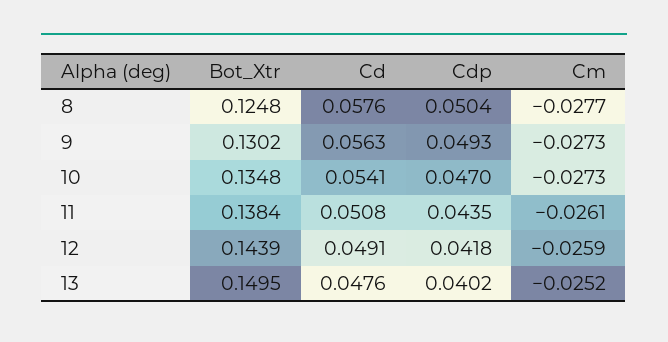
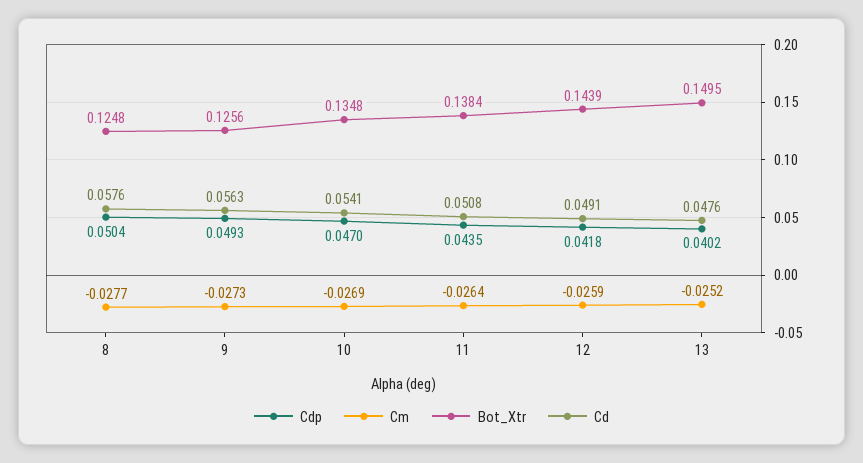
  {
    "Bot_Xtr": {
      "8": 0.1248,
-     "9": 0.1302,
+     "9": 0.1256,
      "10": 0.1348,
      "11": 0.1384,
      "12": 0.1439,
      "13": 0.1495
    },
    "Cd": {
      "8": 0.0576,
      "9": 0.0563,
      "10": 0.0541,
      "11": 0.0508,
      "12": 0.0491,
      "13": 0.0476
    },
    "Cdp": {
      "8": 0.0504,
      "9": 0.0493,
      "10": 0.047,
      "11": 0.0435,
      "12": 0.0418,
      "13": 0.0402
    },
    "Cm": {
      "8": -0.0277,
      "9": -0.0273,
-     "10": -0.0273,
+     "10": -0.0269,
-     "11": -0.0261,
+     "11": -0.0264,
      "12": -0.0259,
      "13": -0.0252
    }
  }

